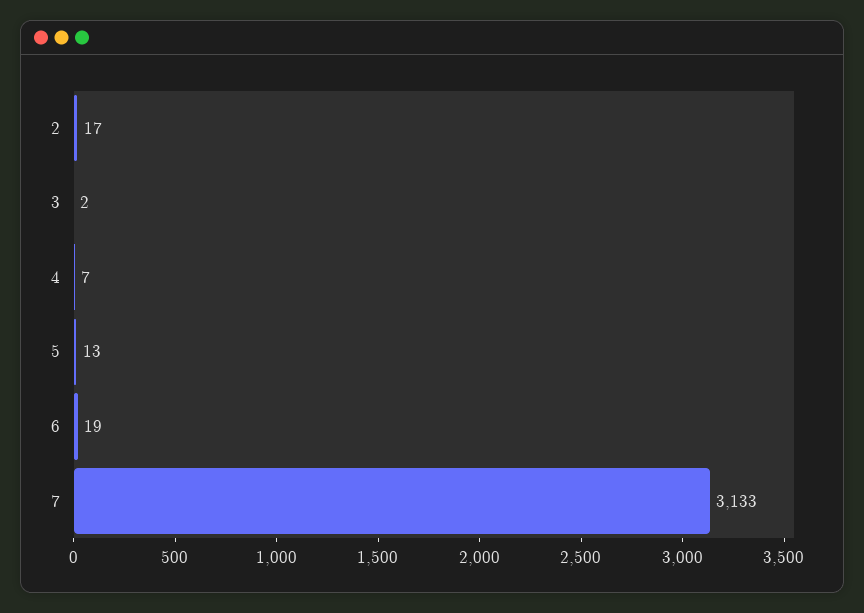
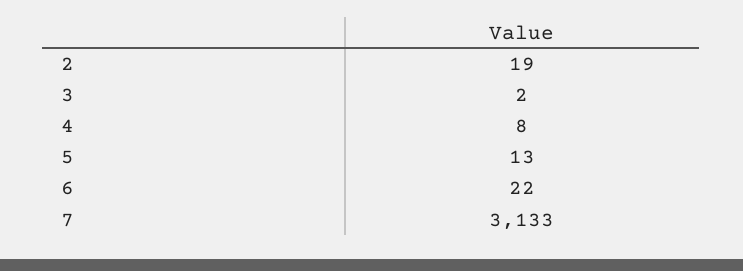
  {
-   "2": 17,
+   "2": 19,
    "3": 2,
-   "4": 7,
+   "4": 8,
    "5": 13,
-   "6": 19,
+   "6": 22,
    "7": 3133
  }

